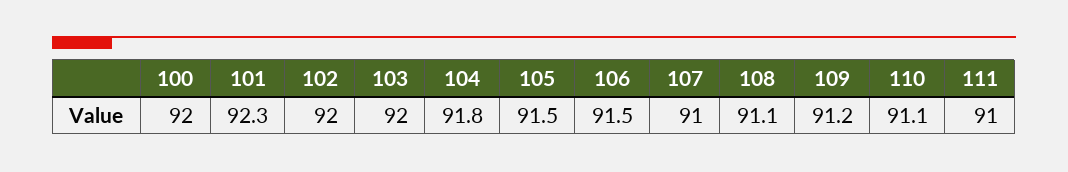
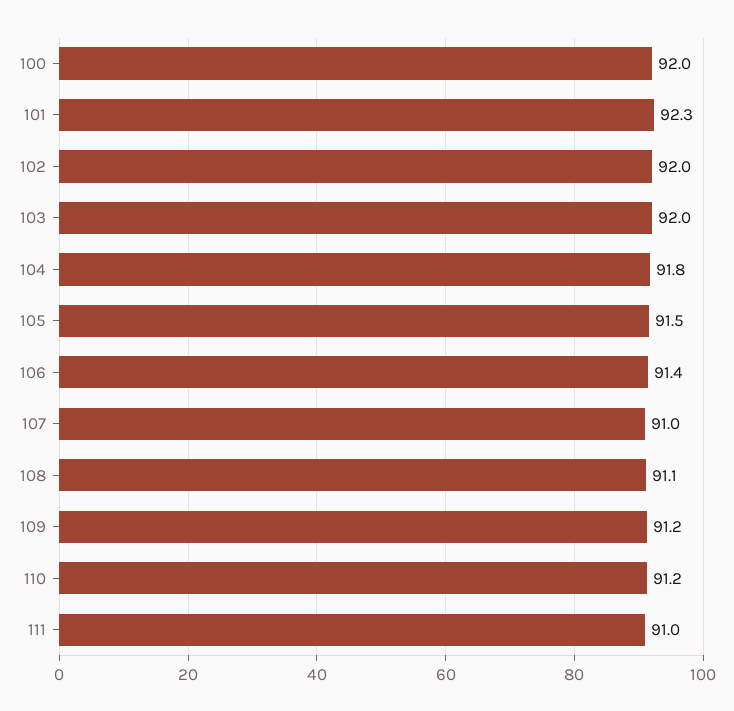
  {
    "100": 92,
    "101": 92.3,
    "102": 92,
    "103": 92,
    "104": 91.8,
    "105": 91.5,
-   "106": 91.5,
+   "106": 91.4,
    "107": 91,
    "108": 91.1,
    "109": 91.2,
-   "110": 91.1,
+   "110": 91.2,
    "111": 91
  }

